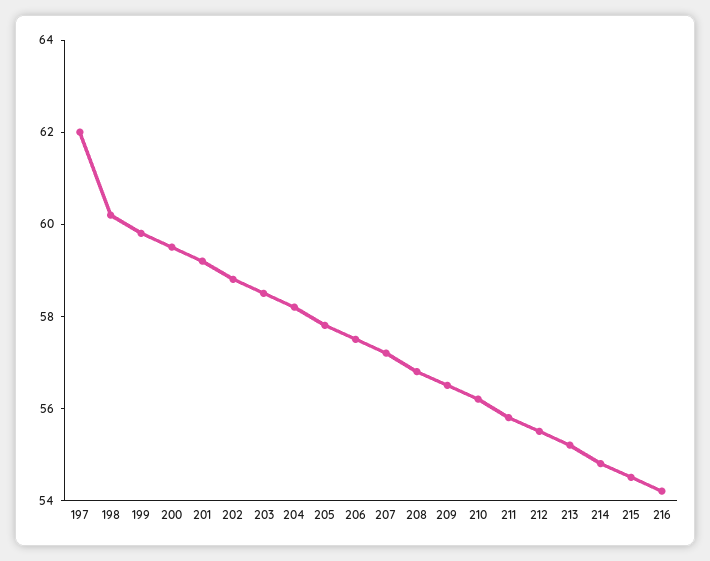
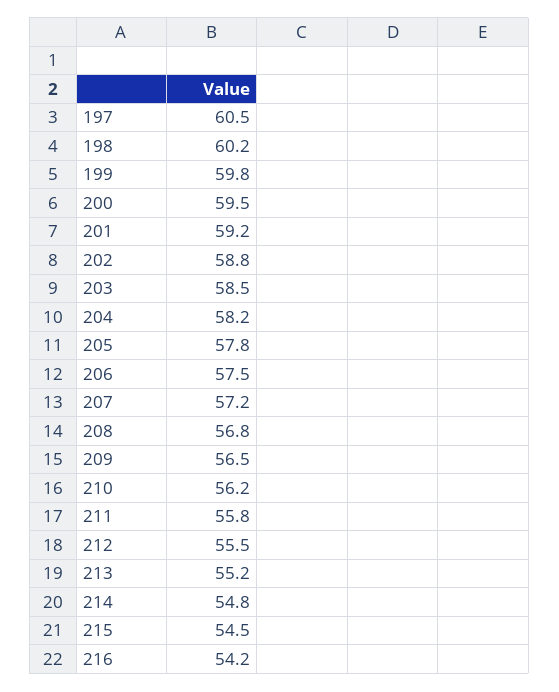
  {
-   "197": 62,
+   "197": 60.5,
    "198": 60.2,
    "199": 59.8,
    "200": 59.5,
    "201": 59.2,
    "202": 58.8,
    "203": 58.5,
    "204": 58.2,
    "205": 57.8,
    "206": 57.5,
    "207": 57.2,
    "208": 56.8,
    "209": 56.5,
    "210": 56.2,
    "211": 55.8,
    "212": 55.5,
    "213": 55.2,
    "214": 54.8,
    "215": 54.5,
    "216": 54.2
  }

